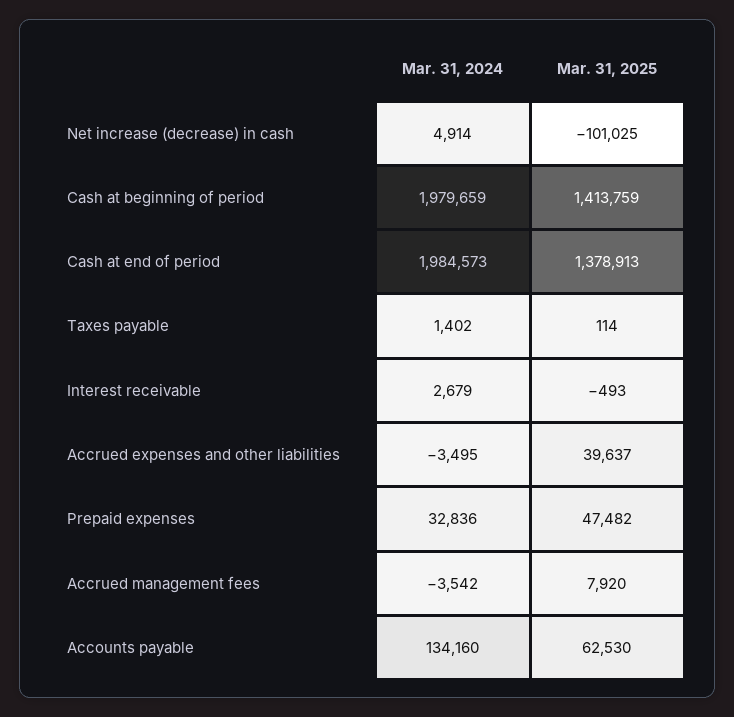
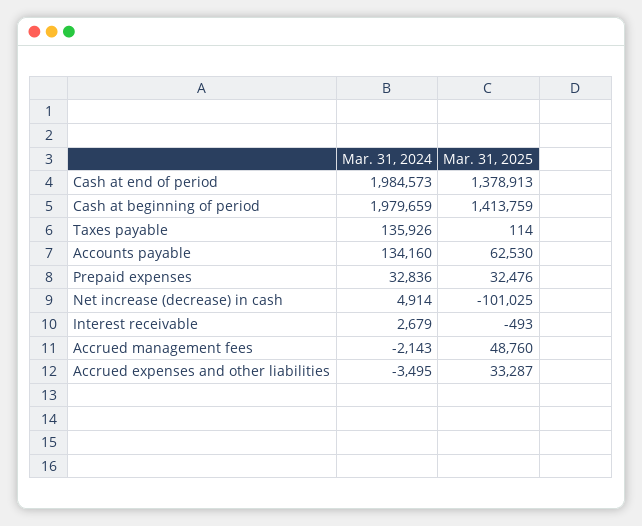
  {
    "Mar. 31, 2024": {
      "Net increase (decrease) in cash": 4914,
      "Cash at beginning of period": 1979659,
      "Cash at end of period": 1984573,
-     "Taxes payable": 1402,
+     "Taxes payable": 135926,
      "Interest receivable": 2679,
      "Accrued expenses and other liabilities": -3495,
      "Prepaid expenses": 32836,
-     "Accrued management fees": -3542,
+     "Accrued management fees": -2143,
      "Accounts payable": 134160
    },
    "Mar. 31, 2025": {
      "Net increase (decrease) in cash": -101025,
      "Cash at beginning of period": 1413759,
      "Cash at end of period": 1378913,
      "Taxes payable": 114,
      "Interest receivable": -493,
-     "Accrued expenses and other liabilities": 39637,
+     "Accrued expenses and other liabilities": 33287,
-     "Prepaid expenses": 47482,
+     "Prepaid expenses": 32476,
-     "Accrued management fees": 7920,
+     "Accrued management fees": 48760,
      "Accounts payable": 62530
    }
  }

